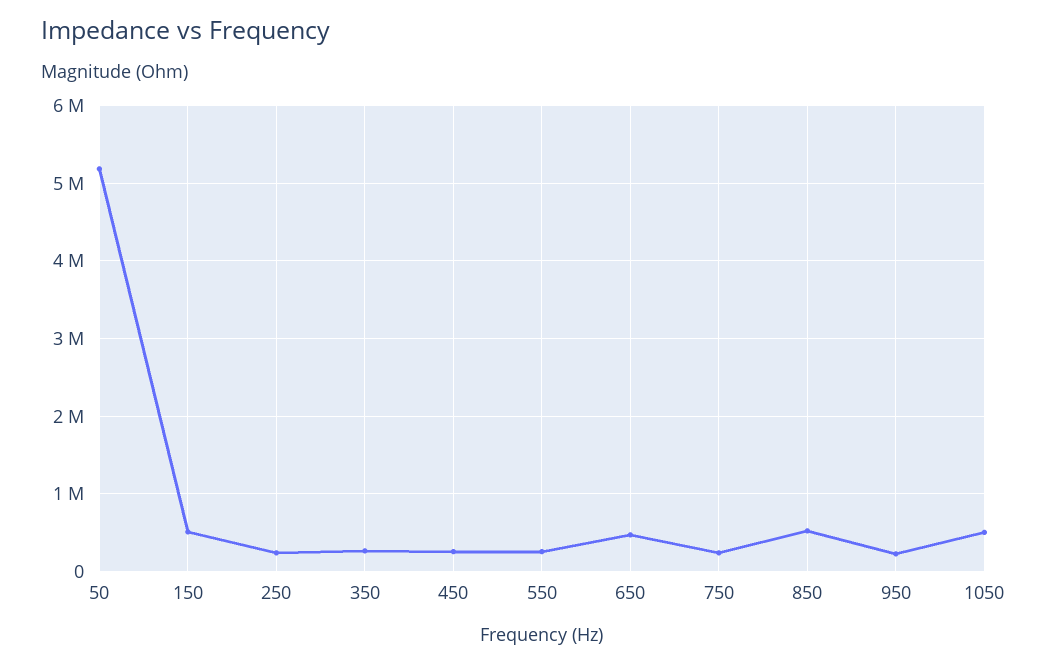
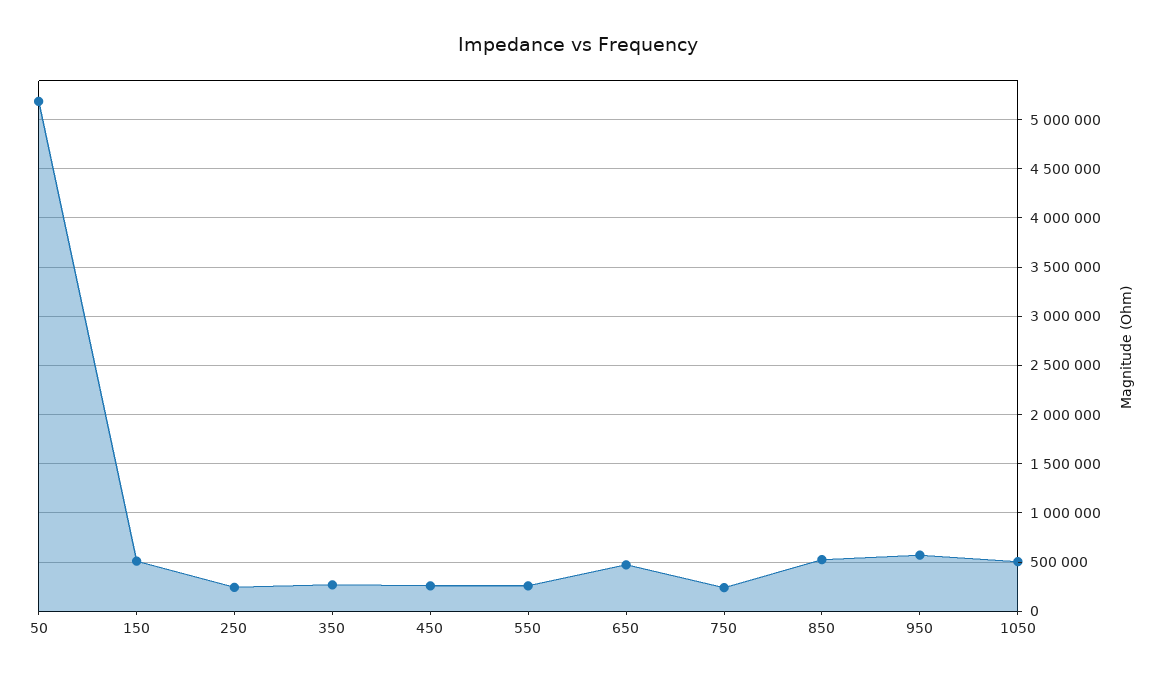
  {
    "50": 5200000,
    "150": 500000,
    "250": 200000,
    "350": 300000,
    "450": 300000,
    "550": 300000,
    "650": 500000,
    "750": 200000,
    "850": 500000,
-   "950": 200000,
+   "950": 600000,
    "1050": 500000
  }

